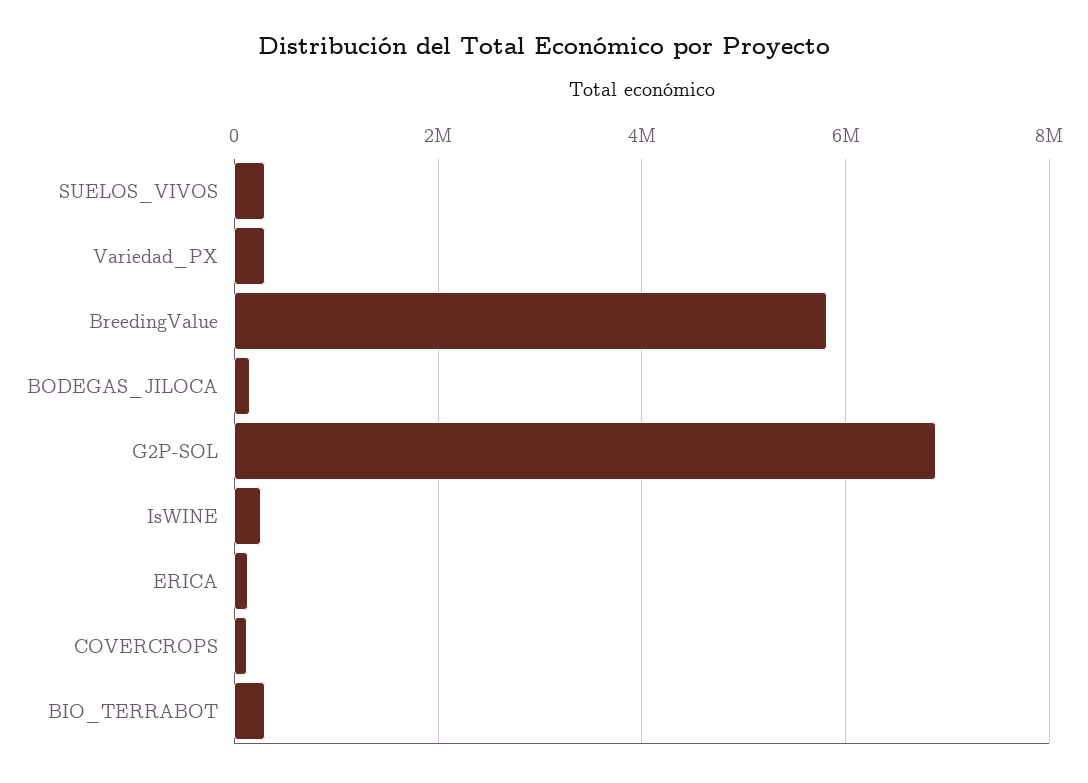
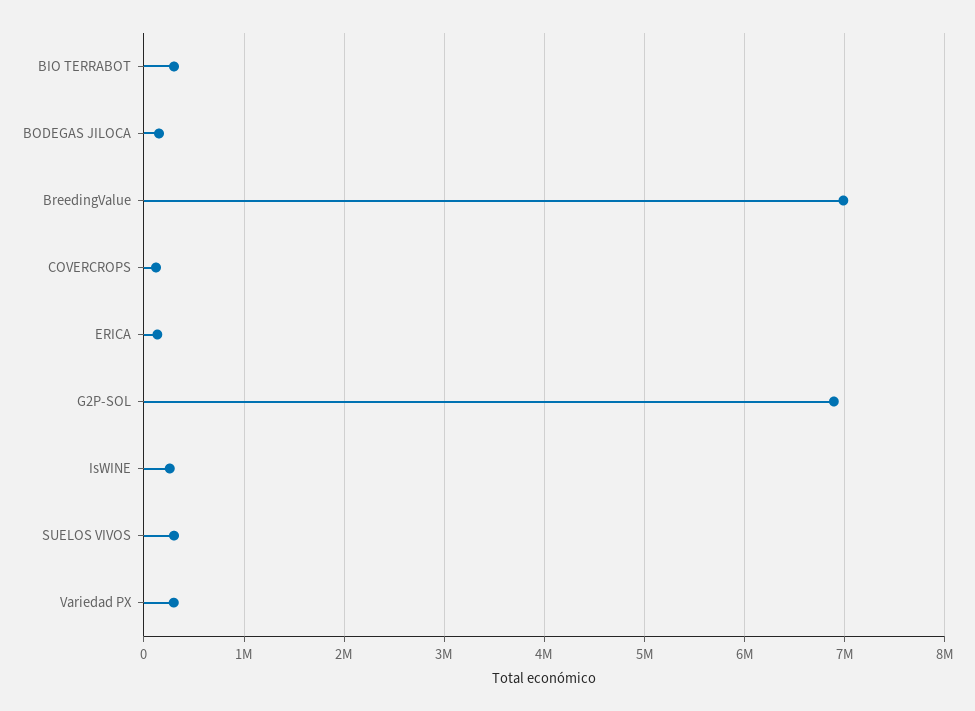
  {
    "SUELOS_VIVOS": 300000,
    "Variedad_PX": 300000,
-   "BreedingValue": 5800000,
+   "BreedingValue": 7000000,
    "BODEGAS_JILOCA": 200000,
    "G2P-SOL": 6900000,
    "IsWINE": 300000,
    "ERICA": 100000,
    "COVERCROPS": 100000,
    "BIO_TERRABOT": 300000
  }

